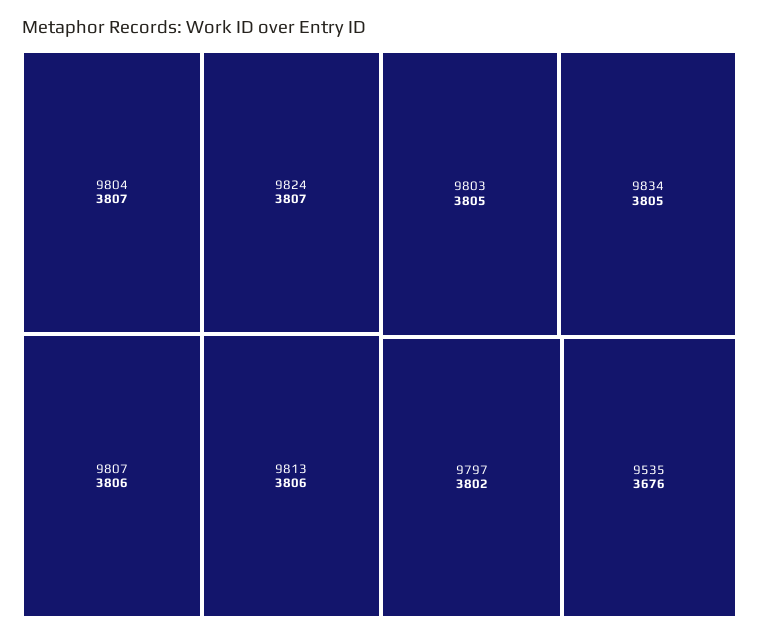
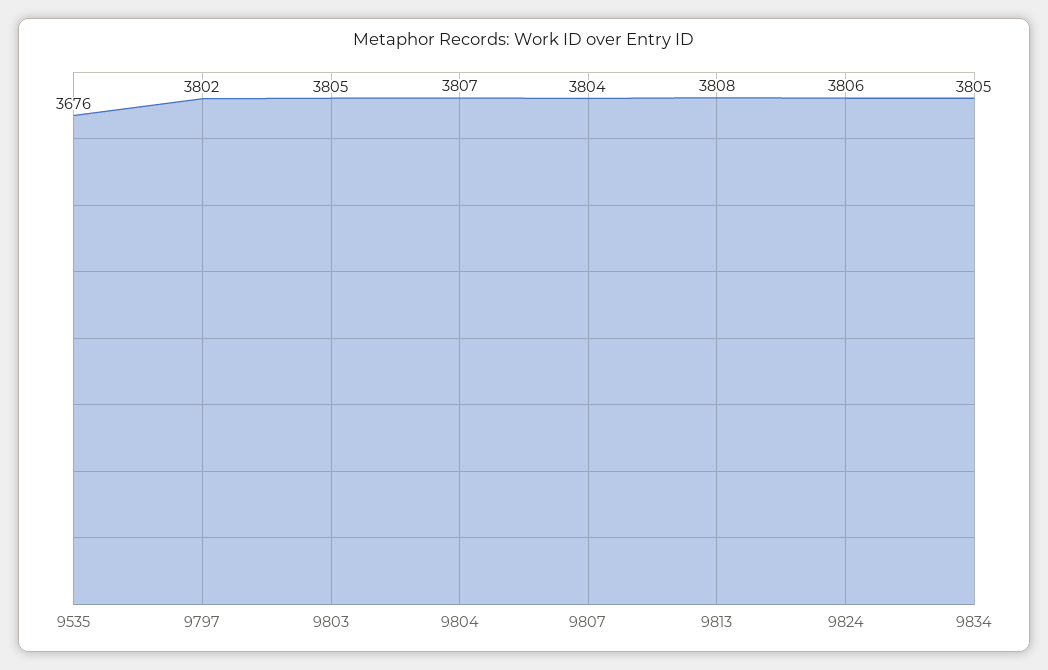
  {
    "9804": 3807,
-   "9824": 3807,
+   "9824": 3806,
-   "9807": 3806,
+   "9807": 3804,
-   "9813": 3806,
+   "9813": 3808,
    "9803": 3805,
    "9834": 3805,
    "9797": 3802,
    "9535": 3676
  }

